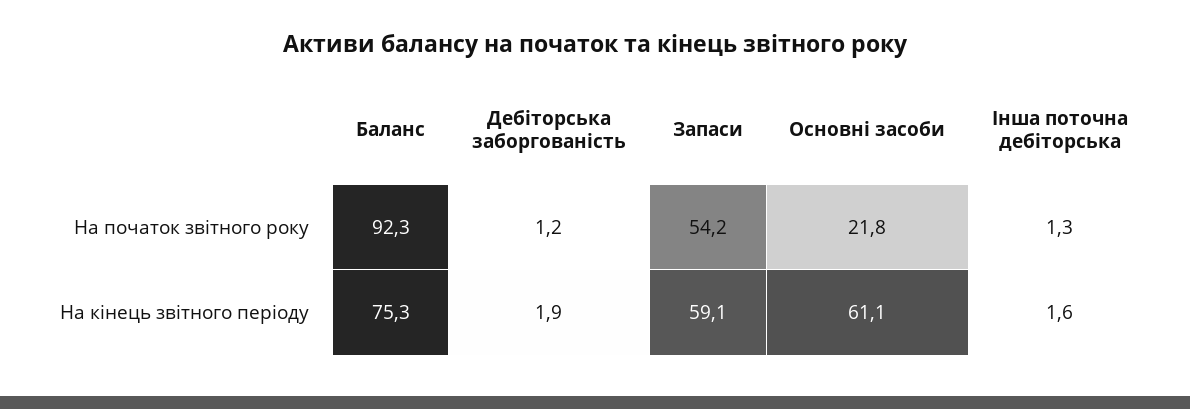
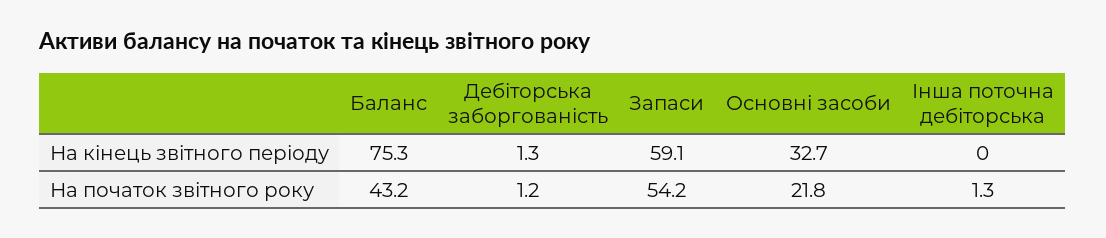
  {
    "Баланс": {
-     "На початок звітного року": 92.3,
+     "На початок звітного року": 43.2,
      "На кінець звітного періоду": 75.3
    },
    "Дебіторська заборгованість": {
      "На початок звітного року": 1.2,
-     "На кінець звітного періоду": 1.9
+     "На кінець звітного періоду": 1.3
    },
    "Запаси": {
      "На початок звітного року": 54.2,
      "На кінець звітного періоду": 59.1
    },
    "Основні засоби": {
      "На початок звітного року": 21.8,
-     "На кінець звітного періоду": 61.1
+     "На кінець звітного періоду": 32.7
    },
    "Інша поточна дебіторська": {
      "На початок звітного року": 1.3,
-     "На кінець звітного періоду": 1.6
+     "На кінець звітного періоду": 0
    }
  }

